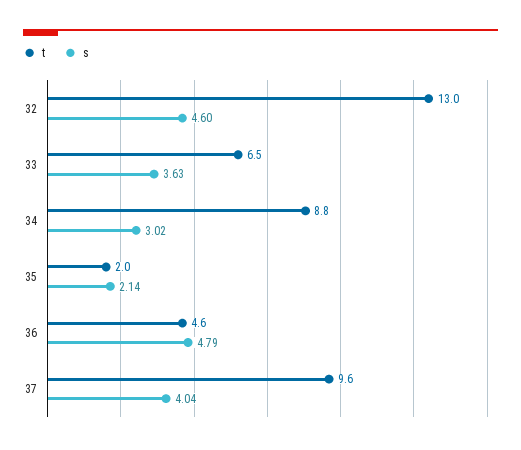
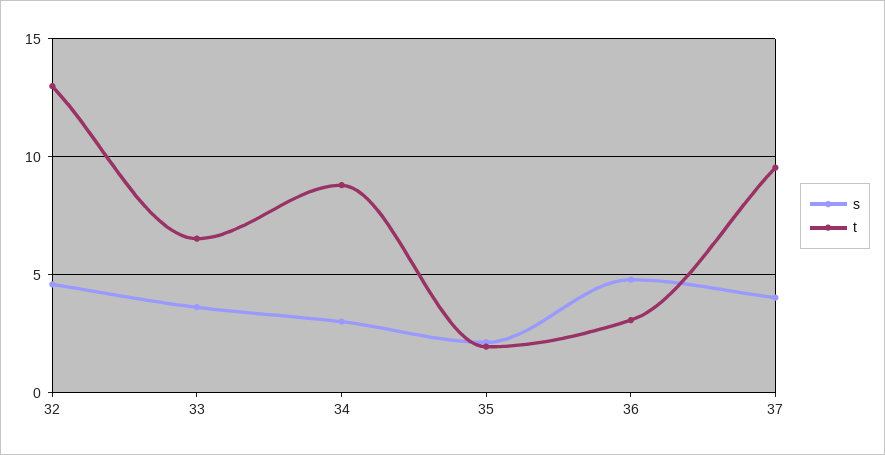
  {
    "t": {
      "32": 13,
      "33": 6.5,
      "34": 8.8,
      "35": 2,
-     "36": 4.6,
+     "36": 3,
      "37": 9.6
    },
    "s": {
      "32": 4.6,
      "33": 3.63,
      "34": 3.02,
      "35": 2.14,
      "36": 4.79,
      "37": 4.04
    }
  }

